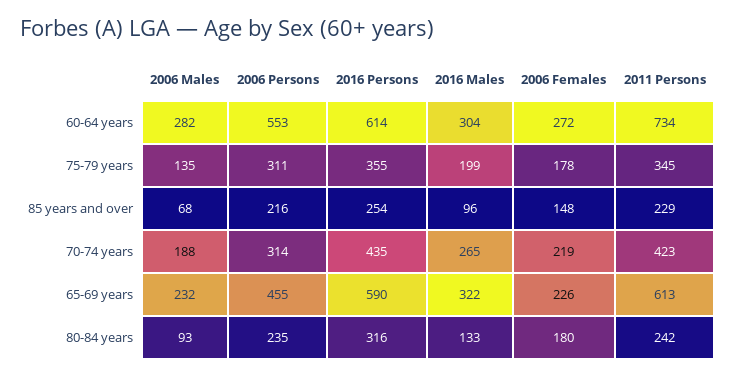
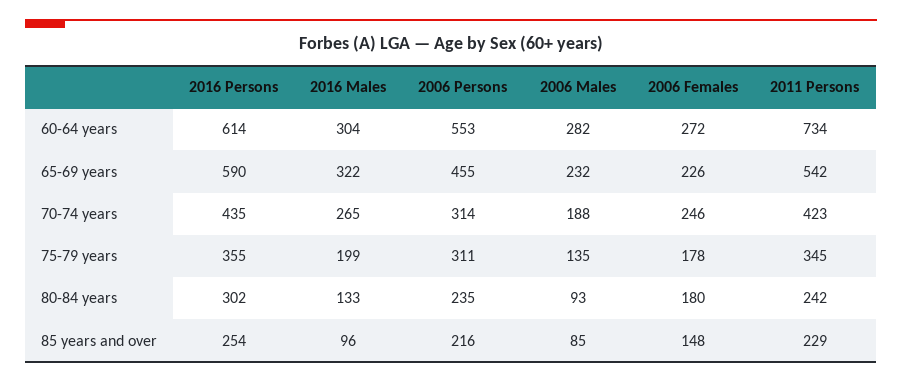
  {
    "2006 Males": {
      "60-64 years": 282,
      "75-79 years": 135,
-     "85 years and over": 68,
+     "85 years and over": 85,
      "70-74 years": 188,
      "65-69 years": 232,
      "80-84 years": 93
    },
    "2006 Persons": {
      "60-64 years": 553,
      "75-79 years": 311,
      "85 years and over": 216,
      "70-74 years": 314,
      "65-69 years": 455,
      "80-84 years": 235
    },
    "2016 Persons": {
      "60-64 years": 614,
      "75-79 years": 355,
      "85 years and over": 254,
      "70-74 years": 435,
      "65-69 years": 590,
-     "80-84 years": 316
+     "80-84 years": 302
    },
    "2016 Males": {
      "60-64 years": 304,
      "75-79 years": 199,
      "85 years and over": 96,
      "70-74 years": 265,
      "65-69 years": 322,
      "80-84 years": 133
    },
    "2006 Females": {
      "60-64 years": 272,
      "75-79 years": 178,
      "85 years and over": 148,
-     "70-74 years": 219,
+     "70-74 years": 246,
      "65-69 years": 226,
      "80-84 years": 180
    },
    "2011 Persons": {
      "60-64 years": 734,
      "75-79 years": 345,
      "85 years and over": 229,
      "70-74 years": 423,
-     "65-69 years": 613,
+     "65-69 years": 542,
      "80-84 years": 242
    }
  }

